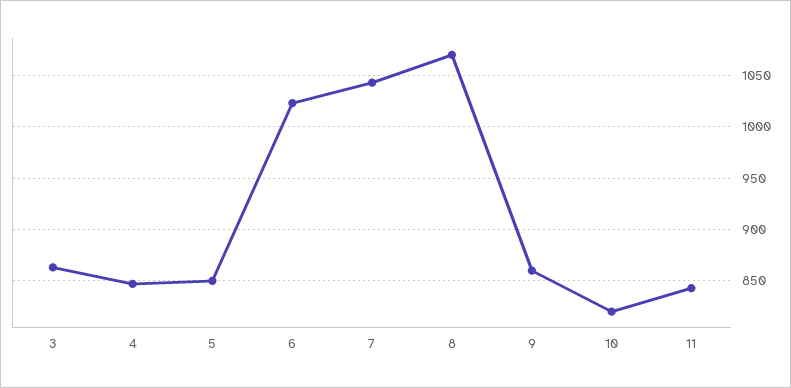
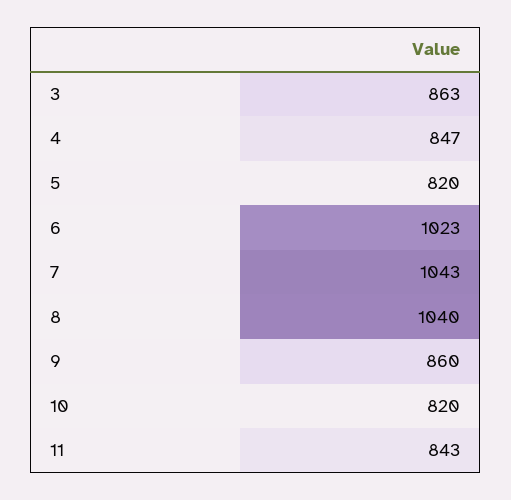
  {
    "3": 863,
    "4": 847,
-   "5": 850,
+   "5": 820,
    "6": 1023,
    "7": 1043,
-   "8": 1070,
+   "8": 1040,
    "9": 860,
    "10": 820,
    "11": 843
  }

